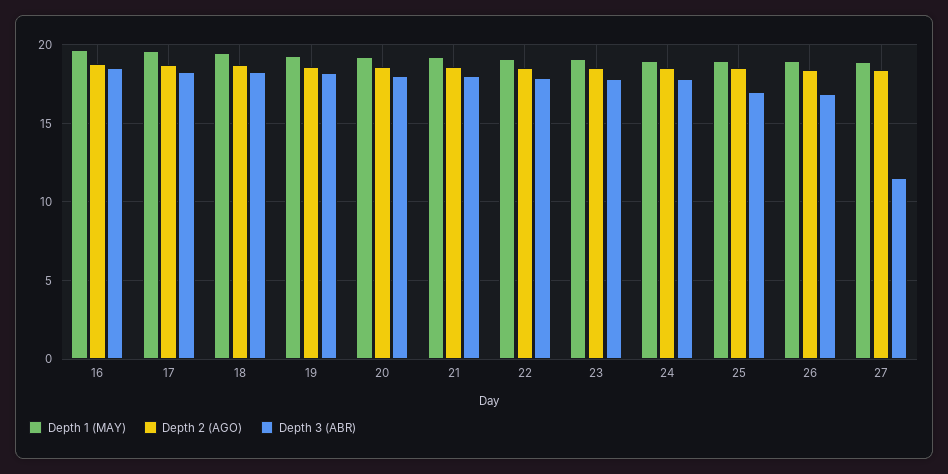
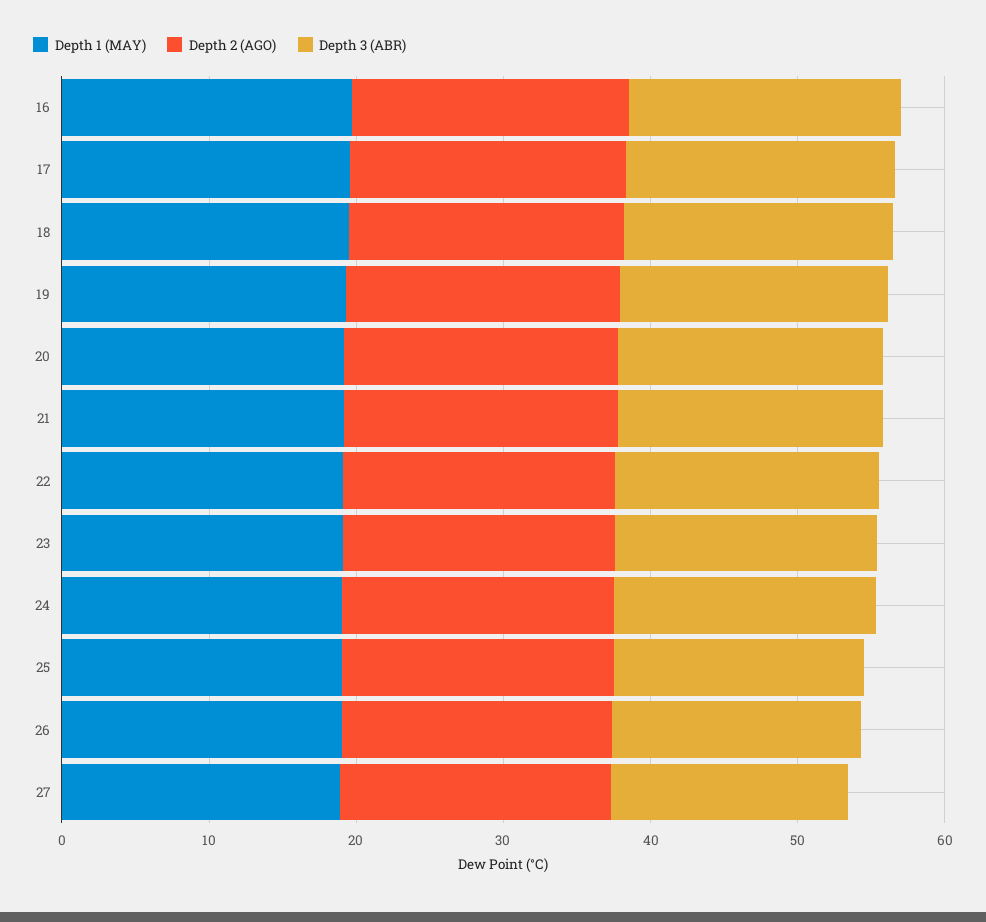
  {
    "Depth 1 (MAY)": {
      "16": 19.5,
      "17": 19.5,
      "18": 19.5,
      "19": 19.5,
      "20": 19,
      "21": 19,
      "22": 19,
      "23": 19,
      "24": 19,
      "25": 19,
      "26": 19,
      "27": 19
    },
    "Depth 2 (AGO)": {
      "16": 19,
      "17": 18.5,
      "18": 18.5,
      "19": 18.5,
      "20": 18.5,
      "21": 18.5,
      "22": 18.5,
      "23": 18.5,
      "24": 18.5,
      "25": 18.5,
      "26": 18.5,
      "27": 18.5
    },
    "Depth 3 (ABR)": {
      "16": 18.5,
      "17": 18.5,
      "18": 18.5,
      "19": 18,
      "20": 18,
      "21": 18,
      "22": 18,
      "23": 18,
      "24": 18,
      "25": 17,
      "26": 17,
-     "27": 11.5
+     "27": 16
    }
  }

